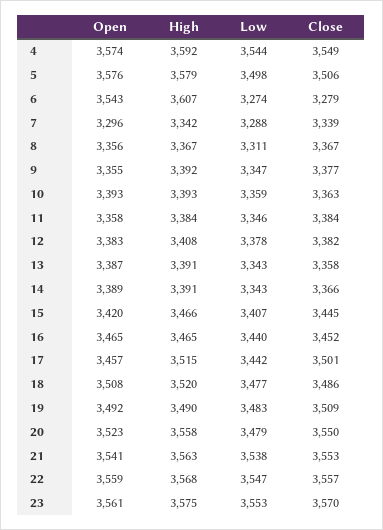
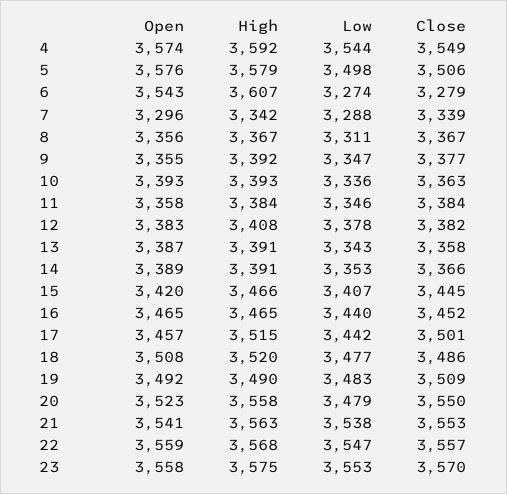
  {
    "Open": {
      "4": 3574,
      "5": 3576,
      "6": 3543,
      "7": 3296,
      "8": 3356,
      "9": 3355,
      "10": 3393,
      "11": 3358,
      "12": 3383,
      "13": 3387,
      "14": 3389,
      "15": 3420,
      "16": 3465,
      "17": 3457,
      "18": 3508,
      "19": 3492,
      "20": 3523,
      "21": 3541,
      "22": 3559,
-     "23": 3561
+     "23": 3558
    },
    "High": {
      "4": 3592,
      "5": 3579,
      "6": 3607,
      "7": 3342,
      "8": 3367,
      "9": 3392,
      "10": 3393,
      "11": 3384,
      "12": 3408,
      "13": 3391,
      "14": 3391,
      "15": 3466,
      "16": 3465,
      "17": 3515,
      "18": 3520,
      "19": 3490,
      "20": 3558,
      "21": 3563,
      "22": 3568,
      "23": 3575
    },
    "Low": {
      "4": 3544,
      "5": 3498,
      "6": 3274,
      "7": 3288,
      "8": 3311,
      "9": 3347,
-     "10": 3359,
+     "10": 3336,
      "11": 3346,
      "12": 3378,
      "13": 3343,
-     "14": 3343,
+     "14": 3353,
      "15": 3407,
      "16": 3440,
      "17": 3442,
      "18": 3477,
      "19": 3483,
      "20": 3479,
      "21": 3538,
      "22": 3547,
      "23": 3553
    },
    "Close": {
      "4": 3549,
      "5": 3506,
      "6": 3279,
      "7": 3339,
      "8": 3367,
      "9": 3377,
      "10": 3363,
      "11": 3384,
      "12": 3382,
      "13": 3358,
      "14": 3366,
      "15": 3445,
      "16": 3452,
      "17": 3501,
      "18": 3486,
      "19": 3509,
      "20": 3550,
      "21": 3553,
      "22": 3557,
      "23": 3570
    }
  }

